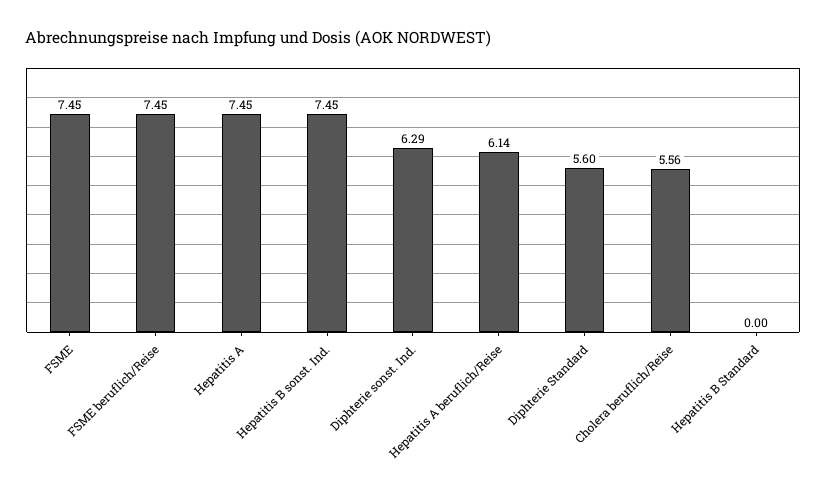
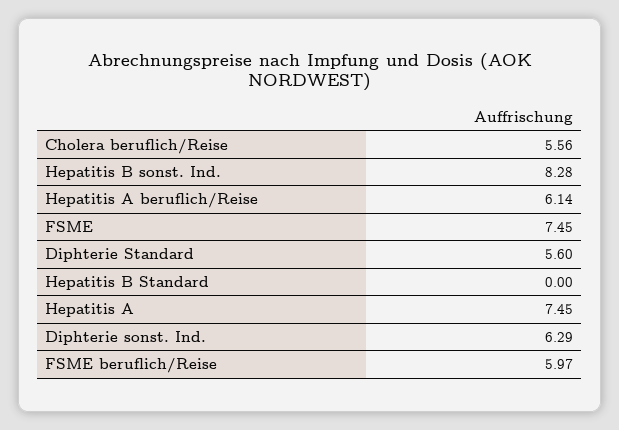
  {
    "FSME": 7.45,
-   "FSME beruflich/Reise": 7.45,
+   "FSME beruflich/Reise": 5.97,
    "Hepatitis A": 7.45,
-   "Hepatitis B sonst. Ind.": 7.45,
+   "Hepatitis B sonst. Ind.": 8.28,
    "Diphterie sonst. Ind.": 6.29,
    "Hepatitis A beruflich/Reise": 6.14,
    "Diphterie Standard": 5.6,
    "Cholera beruflich/Reise": 5.56,
    "Hepatitis B Standard": 0
  }

